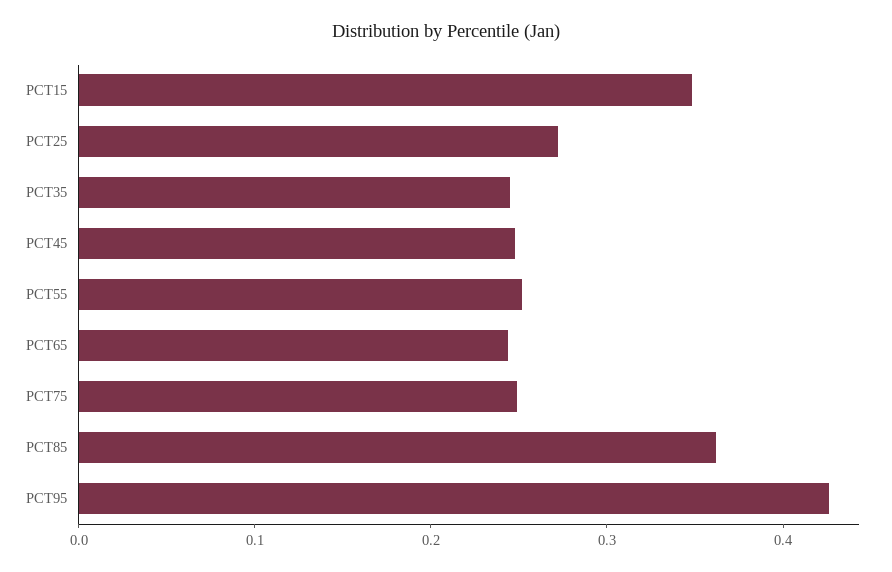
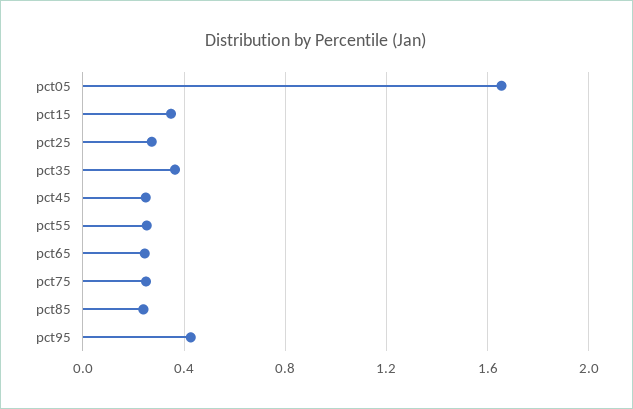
  {
    "PCT15": 0.34,
    "PCT25": 0.28,
-   "PCT35": 0.24,
+   "PCT35": 0.35,
    "PCT45": 0.24,
    "PCT55": 0.26,
    "PCT65": 0.24,
    "PCT75": 0.24,
-   "PCT85": 0.36,
+   "PCT85": 0.25,
-   "PCT95": 0.42
+   "PCT95": 0.42,
+   "pct05": 1.65
  }

